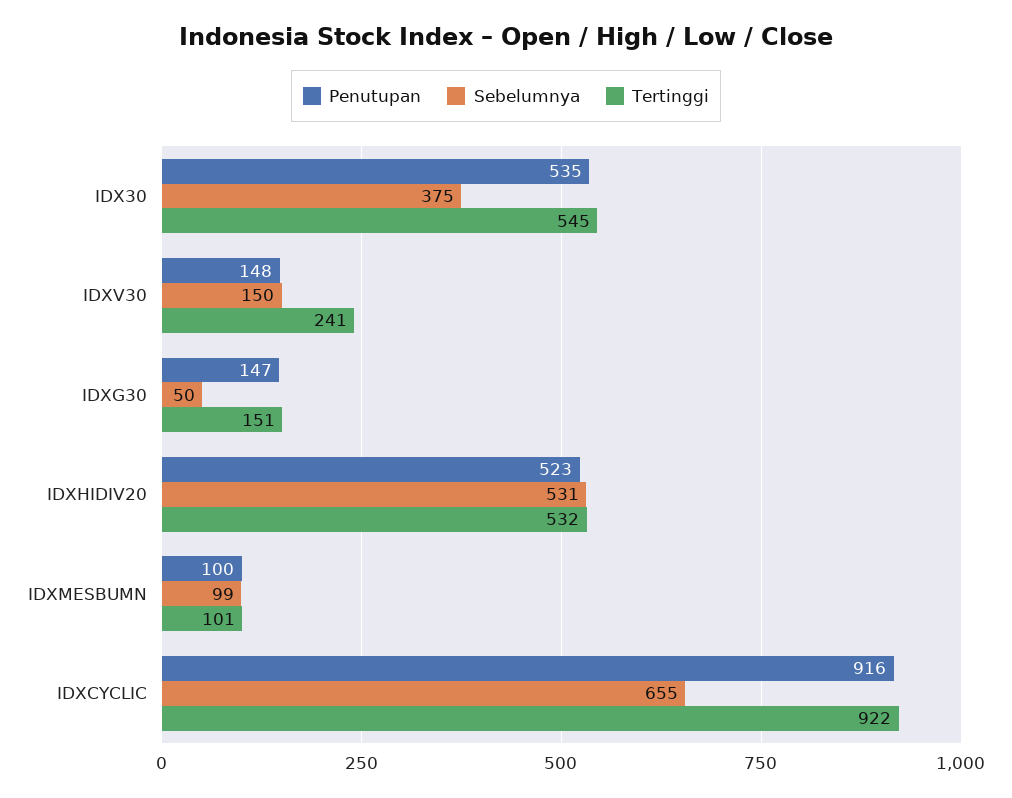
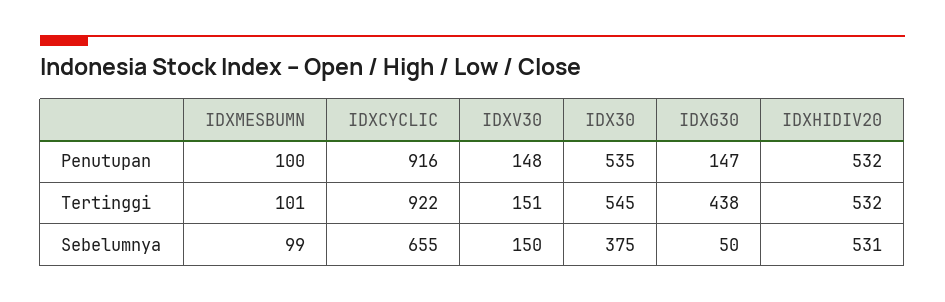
  {
    "Penutupan": {
      "IDX30": 535,
      "IDXV30": 148,
      "IDXG30": 147,
-     "IDXHIDIV20": 523,
+     "IDXHIDIV20": 532,
      "IDXMESBUMN": 100,
      "IDXCYCLIC": 916
    },
    "Sebelumnya": {
      "IDX30": 375,
      "IDXV30": 150,
      "IDXG30": 50,
      "IDXHIDIV20": 531,
      "IDXMESBUMN": 99,
      "IDXCYCLIC": 655
    },
    "Tertinggi": {
      "IDX30": 545,
-     "IDXV30": 241,
+     "IDXV30": 151,
-     "IDXG30": 151,
+     "IDXG30": 438,
      "IDXHIDIV20": 532,
      "IDXMESBUMN": 101,
      "IDXCYCLIC": 922
    }
  }

